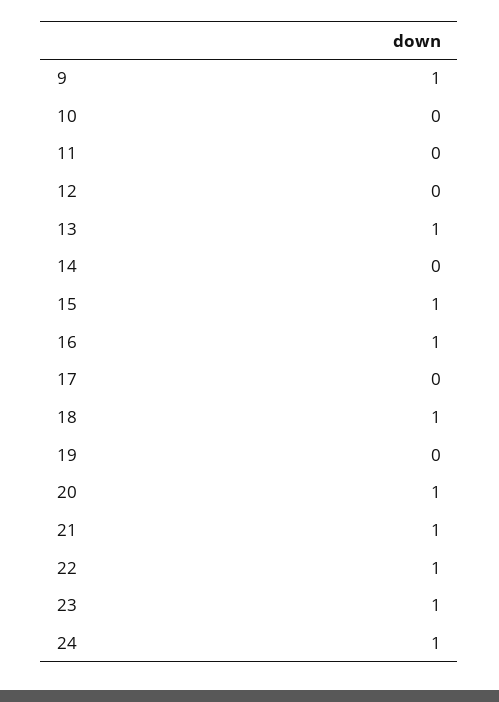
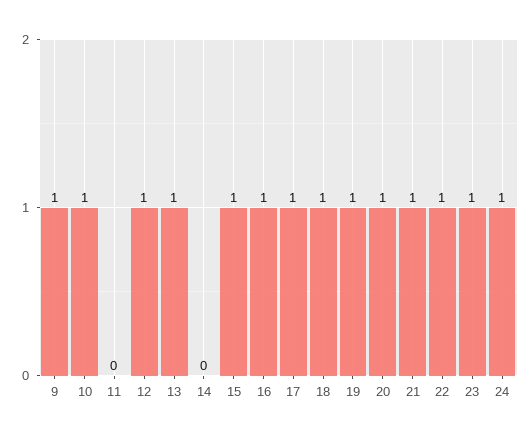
  {
    "9": 1,
-   "10": 0,
+   "10": 1,
    "11": 0,
-   "12": 0,
+   "12": 1,
    "13": 1,
    "14": 0,
    "15": 1,
    "16": 1,
-   "17": 0,
+   "17": 1,
    "18": 1,
-   "19": 0,
+   "19": 1,
    "20": 1,
    "21": 1,
    "22": 1,
    "23": 1,
    "24": 1
  }

